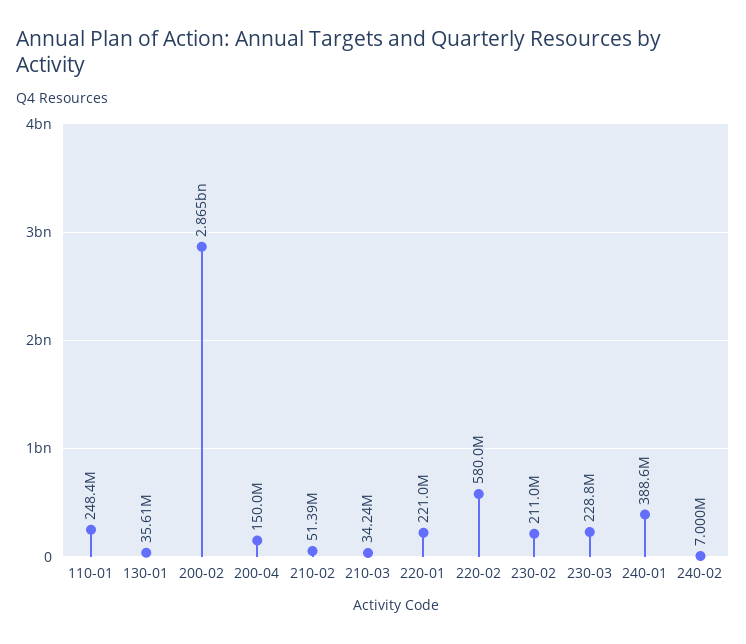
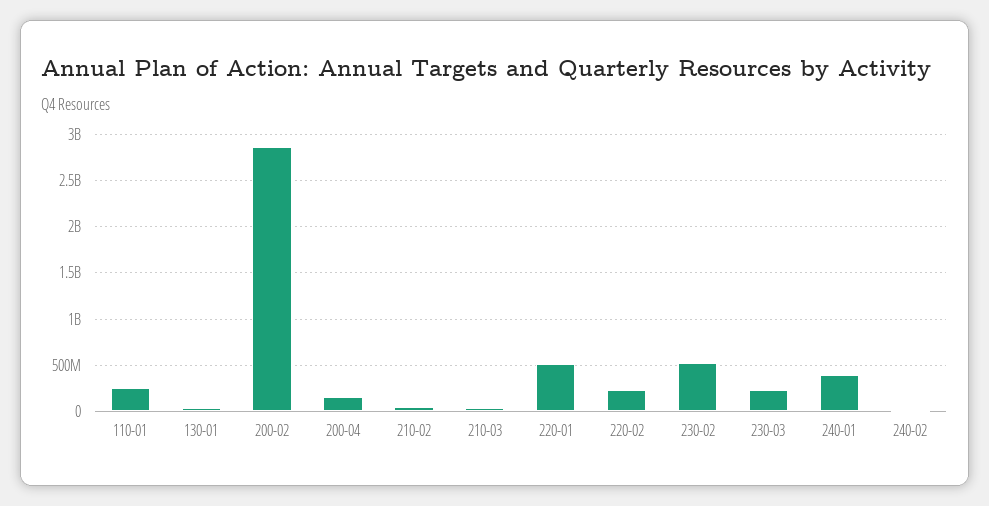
  {
    "110-01": 248400000,
    "130-01": 35610000,
    "200-02": 2865000000,
    "200-04": 150000000,
    "210-02": 51390000,
    "210-03": 34240000,
-   "220-01": 221000000,
+   "220-01": 500000000,
-   "220-02": 580000000,
+   "220-02": 200000000,
-   "230-02": 211000000,
+   "230-02": 500000000,
    "230-03": 228800000,
    "240-01": 388600000,
    "240-02": 7000000
  }

